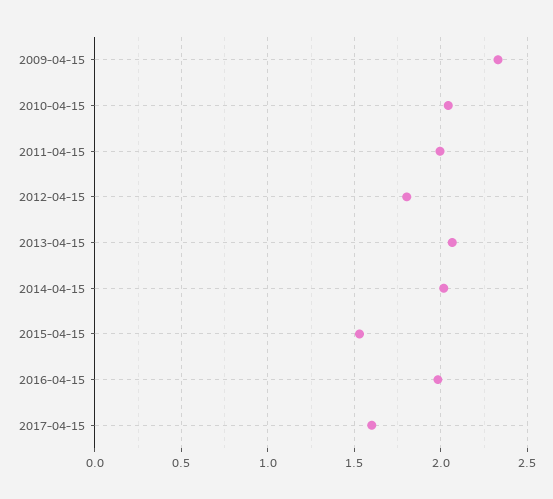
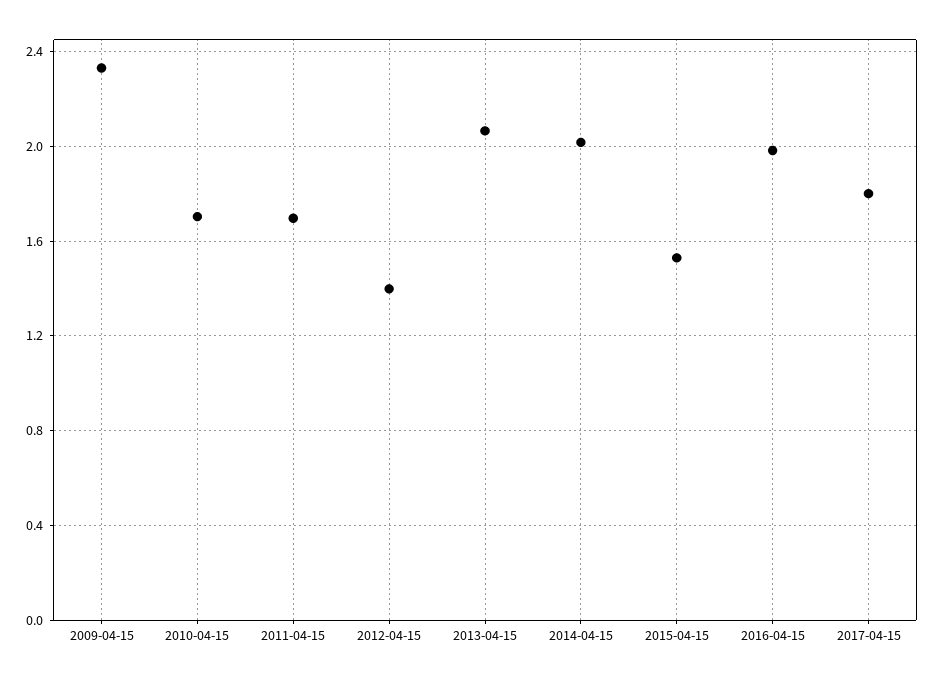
  {
    "2009-04-15": 2.35,
-   "2010-04-15": 2.05,
+   "2010-04-15": 1.7,
-   "2011-04-15": 2,
+   "2011-04-15": 1.7,
-   "2012-04-15": 1.8,
+   "2012-04-15": 1.4,
    "2013-04-15": 2.05,
    "2014-04-15": 2,
    "2015-04-15": 1.55,
    "2016-04-15": 2,
-   "2017-04-15": 1.6
+   "2017-04-15": 1.8
  }

